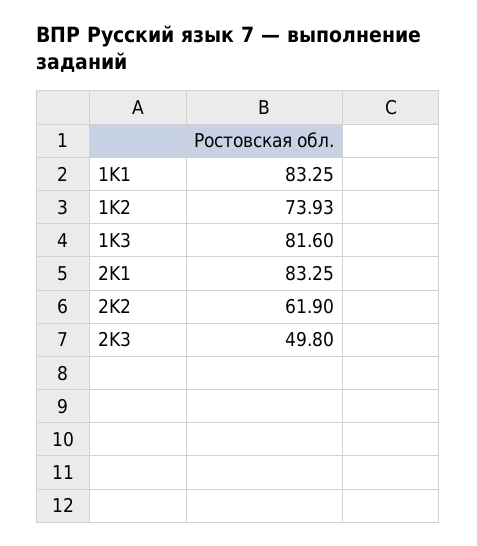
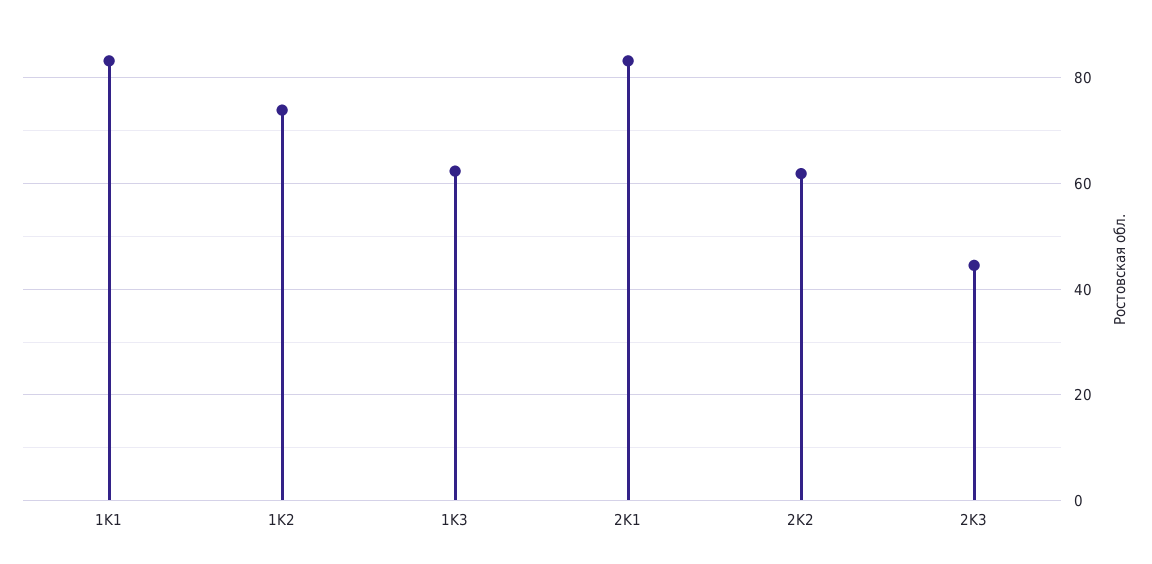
  {
    "1K1": 83.25,
    "1K2": 73.93,
-   "1K3": 81.6,
+   "1K3": 62,
    "2K1": 83.25,
    "2K2": 61.9,
-   "2K3": 49.8
+   "2K3": 44
  }

